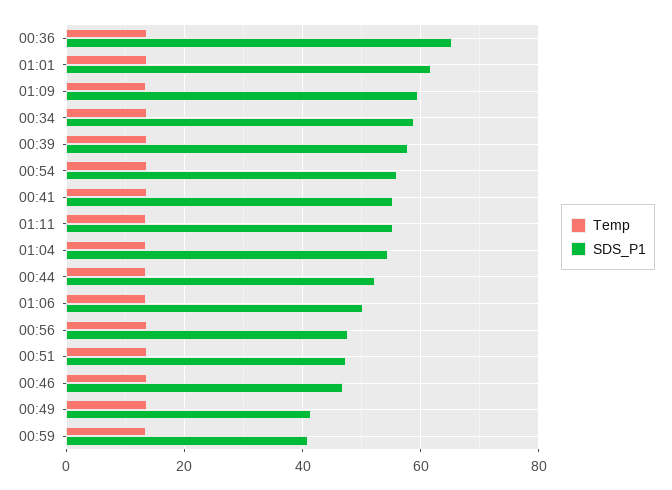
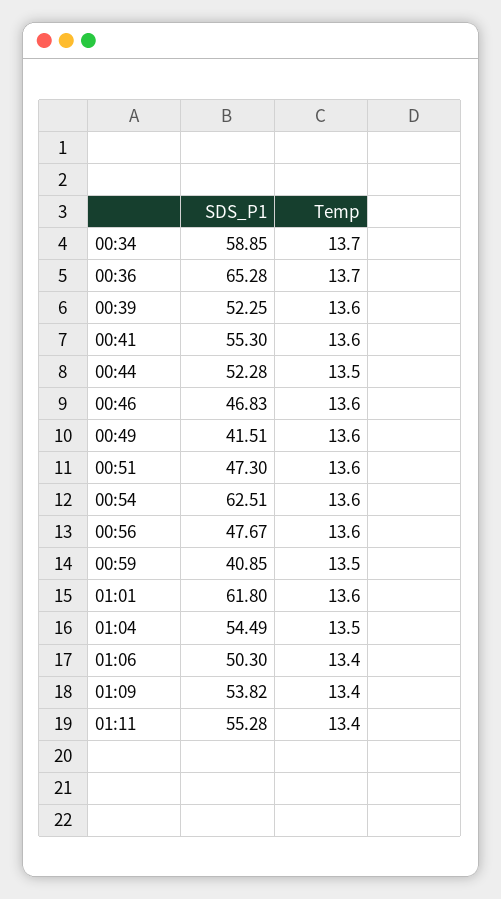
  {
    "Temp": {
      "00:36": 13.7,
      "01:01": 13.6,
      "01:09": 13.4,
      "00:34": 13.7,
      "00:39": 13.6,
      "00:54": 13.6,
      "00:41": 13.6,
      "01:11": 13.4,
      "01:04": 13.5,
      "00:44": 13.5,
      "01:06": 13.4,
      "00:56": 13.6,
      "00:51": 13.6,
      "00:46": 13.6,
      "00:49": 13.6,
      "00:59": 13.5
    },
    "SDS_P1": {
      "00:36": 65.28,
      "01:01": 61.8,
-     "01:09": 60,
+     "01:09": 53.82,
      "00:34": 58.85,
-     "00:39": 58,
+     "00:39": 52.25,
-     "00:54": 56,
+     "00:54": 62.51,
      "00:41": 55.3,
      "01:11": 55.28,
      "01:04": 54.49,
      "00:44": 52.28,
      "01:06": 50.3,
      "00:56": 47.67,
      "00:51": 47.3,
      "00:46": 46.83,
      "00:49": 41.51,
      "00:59": 40.85
    }
  }

